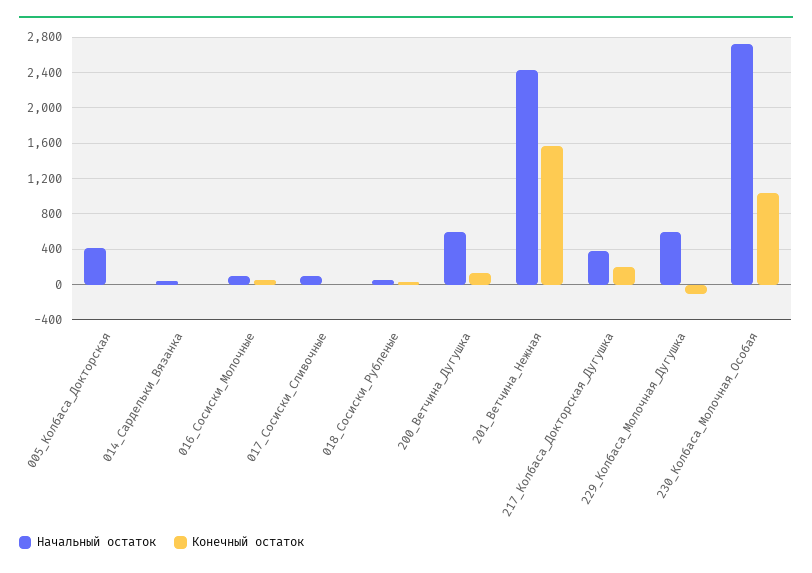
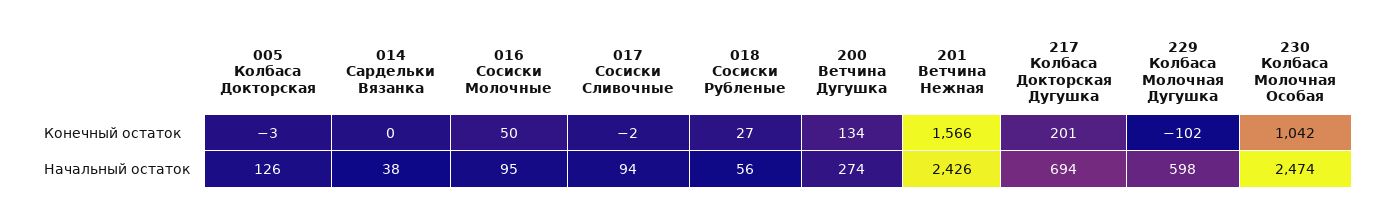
  {
    "Начальный остаток": {
-     "005_Колбаса_Докторская": 400,
+     "005_Колбаса_Докторская": 126,
      "014_Сардельки_Вязанка": 38,
      "016_Сосиски_Молочные": 95,
      "017_Сосиски_Сливочные": 94,
      "018_Сосиски_Рубленые": 56,
-     "200_Ветчина_Дугушка": 600,
+     "200_Ветчина_Дугушка": 274,
      "201_Ветчина_Нежная": 2426,
-     "217_Колбаса_Докторская_Дугушка": 400,
+     "217_Колбаса_Докторская_Дугушка": 694,
      "229_Колбаса_Молочная_Дугушка": 598,
-     "230_Колбаса_Молочная_Особая": 2700
+     "230_Колбаса_Молочная_Особая": 2474
    },
    "Конечный остаток": {
      "005_Колбаса_Докторская": -3,
      "014_Сардельки_Вязанка": 0,
      "016_Сосиски_Молочные": 50,
      "017_Сосиски_Сливочные": -2,
      "018_Сосиски_Рубленые": 27,
      "200_Ветчина_Дугушка": 134,
      "201_Ветчина_Нежная": 1566,
      "217_Колбаса_Докторская_Дугушка": 201,
      "229_Колбаса_Молочная_Дугушка": -102,
      "230_Колбаса_Молочная_Особая": 1042
    }
  }

